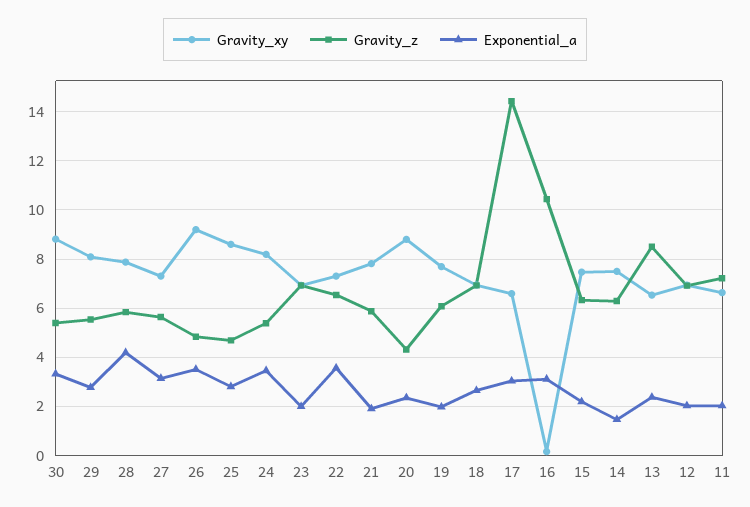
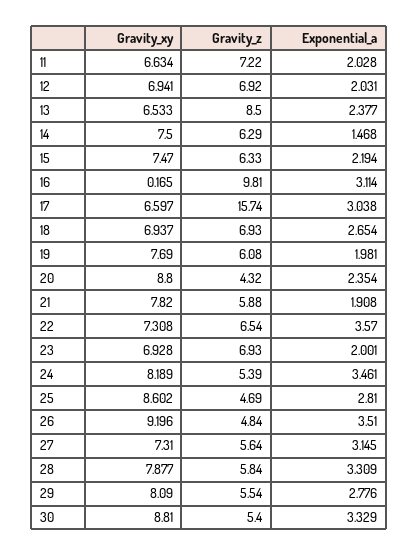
  {
    "Gravity_xy": {
      "30": 8.81,
      "29": 8.09,
      "28": 7.877,
      "27": 7.31,
      "26": 9.196,
      "25": 8.602,
      "24": 8.189,
      "23": 6.928,
      "22": 7.308,
      "21": 7.82,
      "20": 8.8,
      "19": 7.69,
      "18": 6.937,
      "17": 6.597,
      "16": 0.165,
      "15": 7.47,
      "14": 7.5,
      "13": 6.533,
      "12": 6.941,
      "11": 6.634
    },
    "Gravity_z": {
      "30": 5.4,
      "29": 5.54,
      "28": 5.84,
      "27": 5.64,
      "26": 4.84,
      "25": 4.69,
      "24": 5.39,
      "23": 6.93,
      "22": 6.54,
      "21": 5.88,
      "20": 4.32,
      "19": 6.08,
      "18": 6.93,
-     "17": 14.5,
+     "17": 15.74,
-     "16": 10.5,
+     "16": 9.81,
      "15": 6.33,
      "14": 6.29,
      "13": 8.5,
      "12": 6.92,
      "11": 7.22
    },
    "Exponential_a": {
      "30": 3.329,
      "29": 2.776,
-     "28": 4.25,
+     "28": 3.309,
      "27": 3.145,
      "26": 3.51,
      "25": 2.81,
      "24": 3.461,
      "23": 2.001,
      "22": 3.57,
      "21": 1.908,
      "20": 2.354,
      "19": 1.981,
      "18": 2.654,
      "17": 3.038,
      "16": 3.114,
      "15": 2.194,
      "14": 1.468,
      "13": 2.377,
      "12": 2.031,
      "11": 2.028
    }
  }

